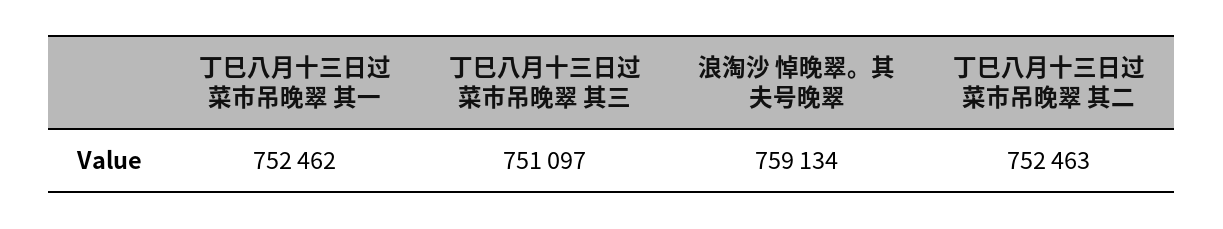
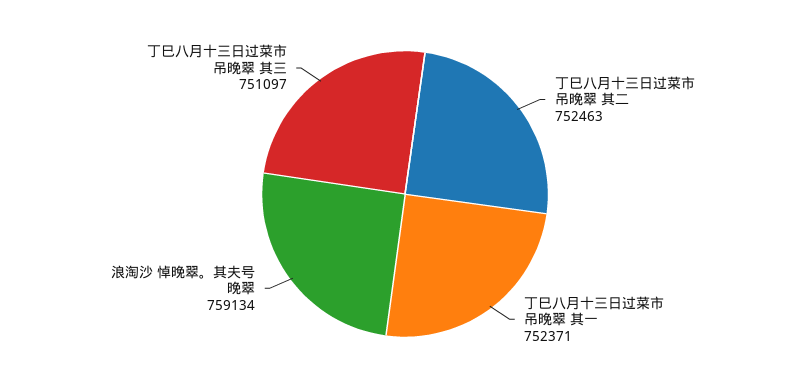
  {
-   "丁巳八月十三日过菜市吊晚翠 其一": 752462,
+   "丁巳八月十三日过菜市吊晚翠 其一": 752371,
    "丁巳八月十三日过菜市吊晚翠 其三": 751097,
    "浪淘沙 悼晚翠。其夫号晚翠": 759134,
    "丁巳八月十三日过菜市吊晚翠 其二": 752463
  }

